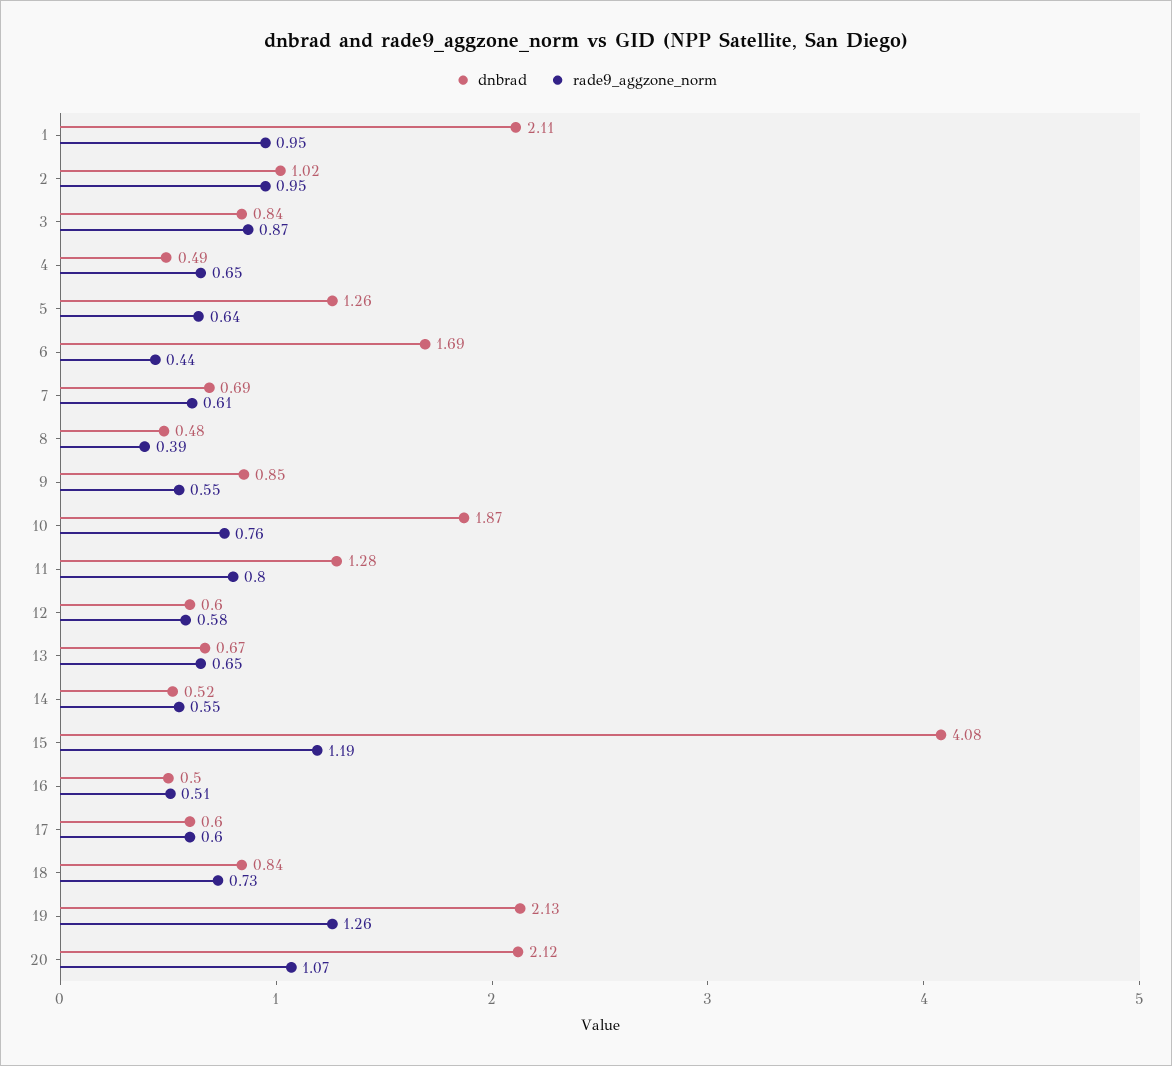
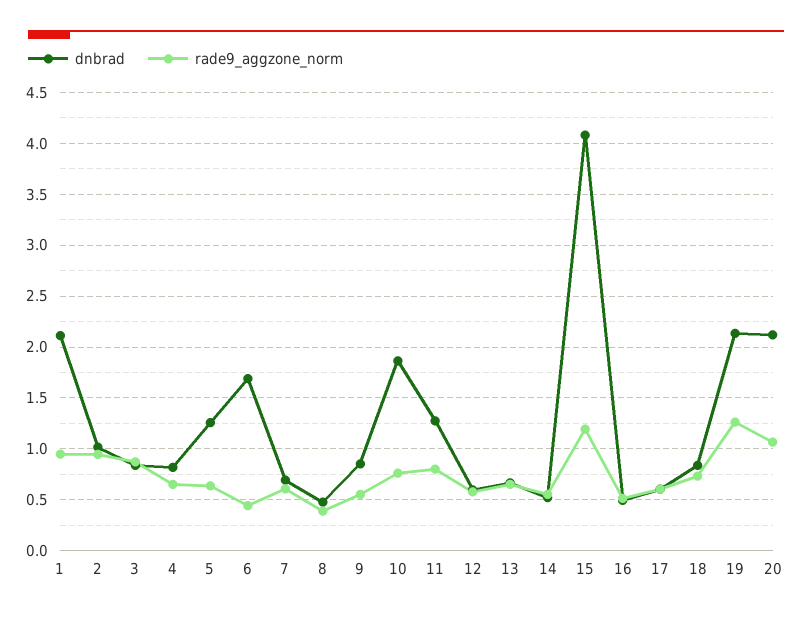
  {
    "dnbrad": {
      "1": 2.11,
      "2": 1.02,
      "3": 0.84,
-     "4": 0.49,
+     "4": 0.8,
      "5": 1.26,
      "6": 1.69,
      "7": 0.69,
      "8": 0.48,
      "9": 0.85,
      "10": 1.87,
      "11": 1.28,
      "12": 0.6,
      "13": 0.67,
      "14": 0.52,
      "15": 4.08,
      "16": 0.5,
      "17": 0.6,
      "18": 0.84,
      "19": 2.13,
      "20": 2.12
    },
    "rade9_aggzone_norm": {
      "1": 0.95,
      "2": 0.95,
      "3": 0.87,
      "4": 0.65,
      "5": 0.64,
      "6": 0.44,
      "7": 0.61,
      "8": 0.39,
      "9": 0.55,
      "10": 0.76,
      "11": 0.8,
      "12": 0.58,
      "13": 0.65,
      "14": 0.55,
      "15": 1.19,
      "16": 0.51,
      "17": 0.6,
      "18": 0.73,
      "19": 1.26,
      "20": 1.07
    }
  }

